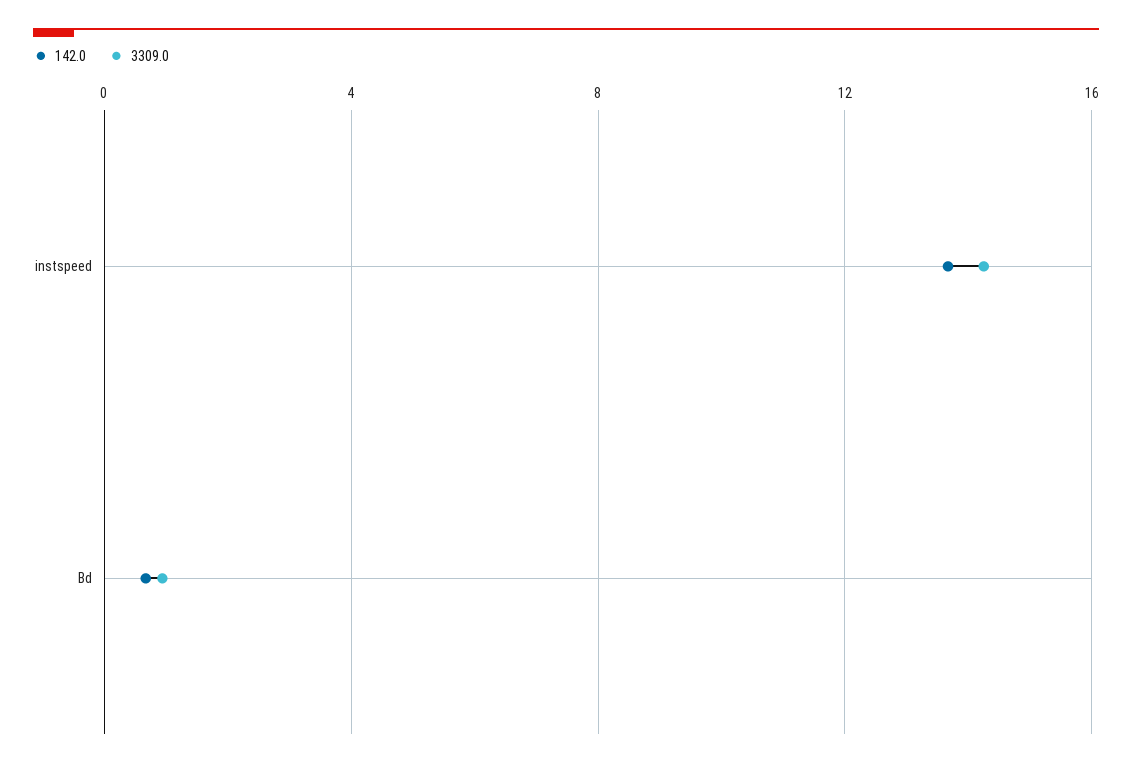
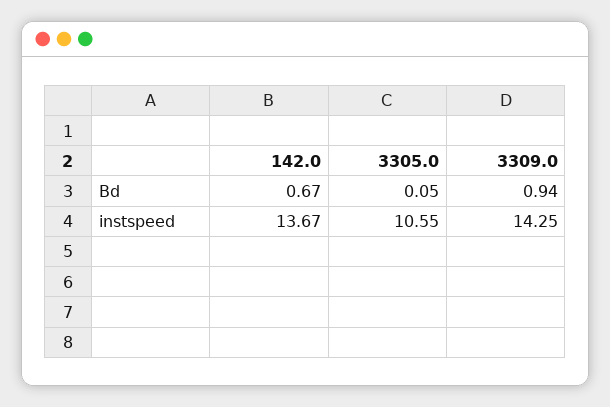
  {
    "142.0": {
      "instspeed": 13.67,
      "Bd": 0.67
    },
    "3309.0": {
      "instspeed": 14.25,
      "Bd": 0.94
-   }
+   },
+   "3305.0": {
+     "Bd": 0.05,
+     "instspeed": 10.55
+   }
  }

